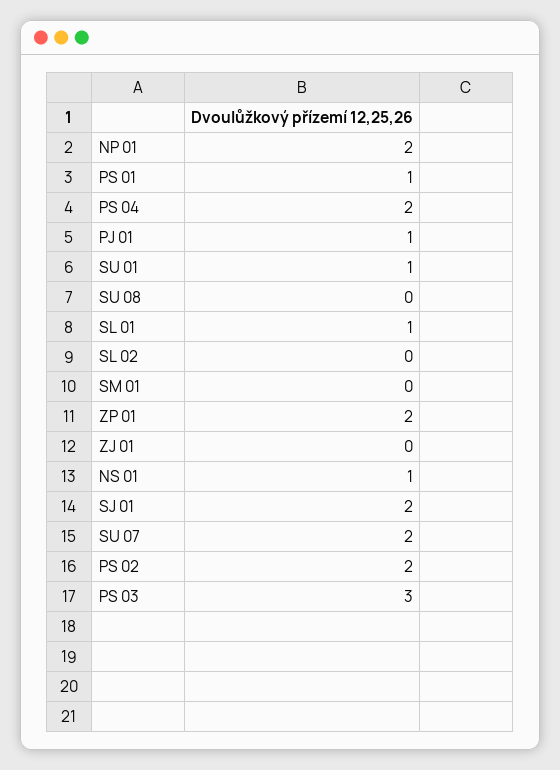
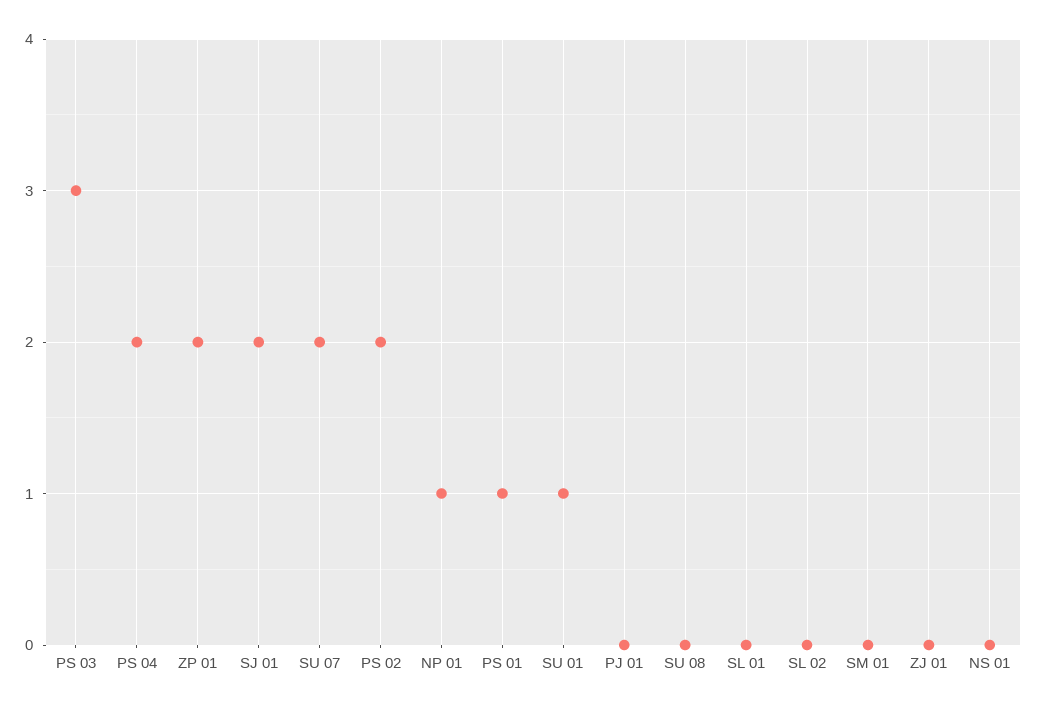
  {
-   "NP 01": 2,
+   "NP 01": 1,
    "PS 01": 1,
    "PS 04": 2,
-   "PJ 01": 1,
+   "PJ 01": 0,
    "SU 01": 1,
    "SU 08": 0,
-   "SL 01": 1,
+   "SL 01": 0,
    "SL 02": 0,
    "SM 01": 0,
    "ZP 01": 2,
    "ZJ 01": 0,
-   "NS 01": 1,
+   "NS 01": 0,
    "SJ 01": 2,
    "SU 07": 2,
    "PS 02": 2,
    "PS 03": 3
  }

